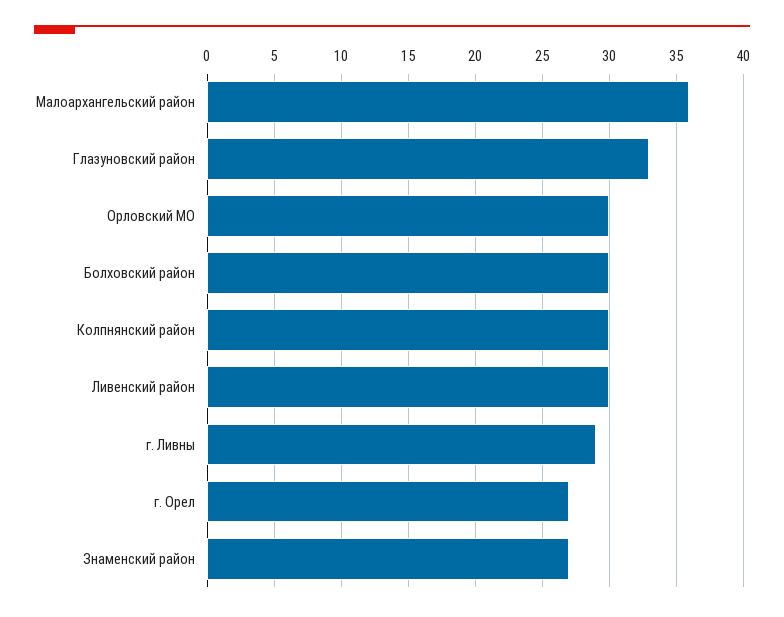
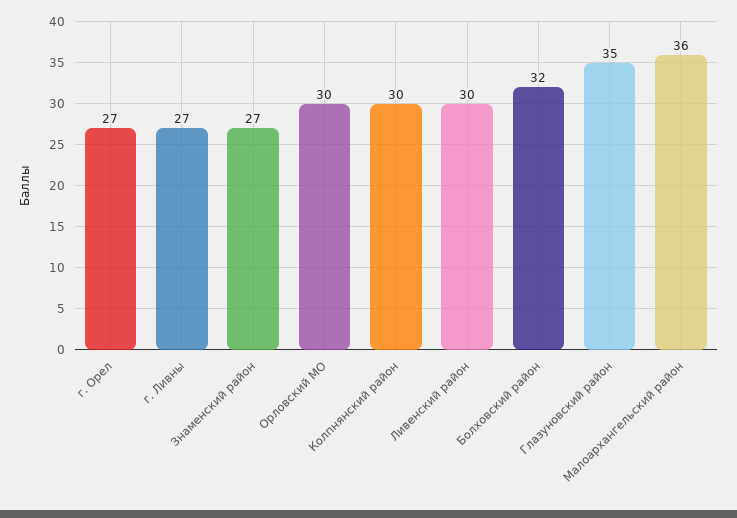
  {
    "Малоархангельский район": 36,
-   "Глазуновский район": 33,
+   "Глазуновский район": 35,
    "Орловский МО": 30,
-   "Болховский район": 30,
+   "Болховский район": 32,
    "Колпнянский район": 30,
    "Ливенский район": 30,
-   "г. Ливны": 29,
+   "г. Ливны": 27,
    "г. Орел": 27,
    "Знаменский район": 27
  }

